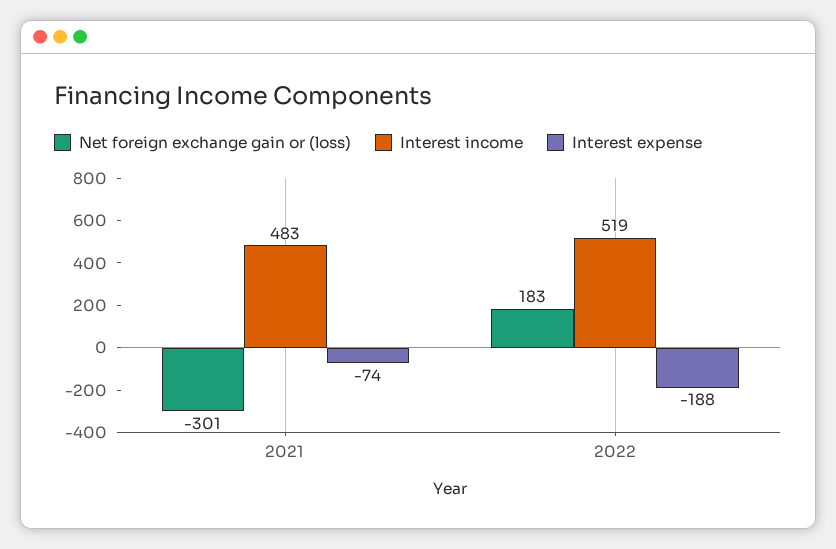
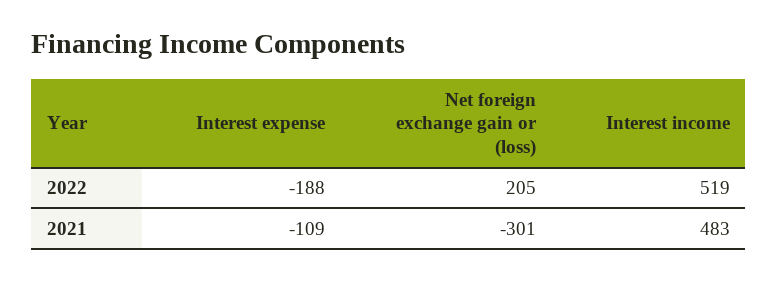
  {
    "Net foreign exchange gain or (loss)": {
      "2021": -301,
-     "2022": 183
+     "2022": 205
    },
    "Interest income": {
      "2021": 483,
      "2022": 519
    },
    "Interest expense": {
-     "2021": -74,
+     "2021": -109,
      "2022": -188
    }
  }

